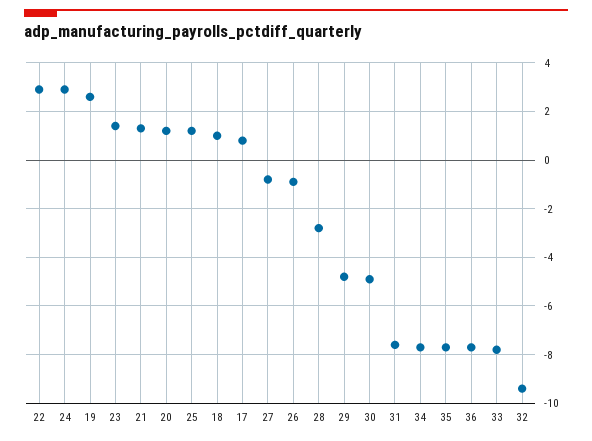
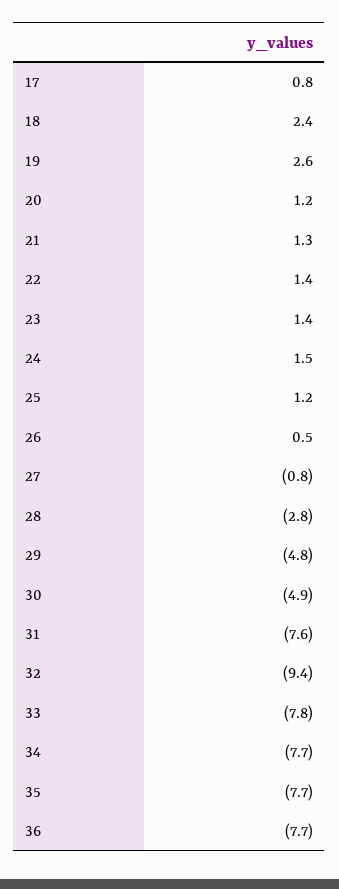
  {
-   "22": 3,
+   "22": 1.4,
-   "24": 3,
+   "24": 1.5,
    "19": 2.6,
    "23": 1.4,
    "21": 1.3,
    "20": 1.2,
    "25": 1.2,
-   "18": 1,
+   "18": 2.4,
    "17": 0.8,
    "27": -0.8,
-   "26": -1,
+   "26": 0.5,
    "28": -2.8,
    "29": -4.8,
    "30": -4.9,
    "31": -7.6,
    "34": -7.7,
    "35": -7.7,
    "36": -7.7,
    "33": -7.8,
    "32": -9.4
  }

